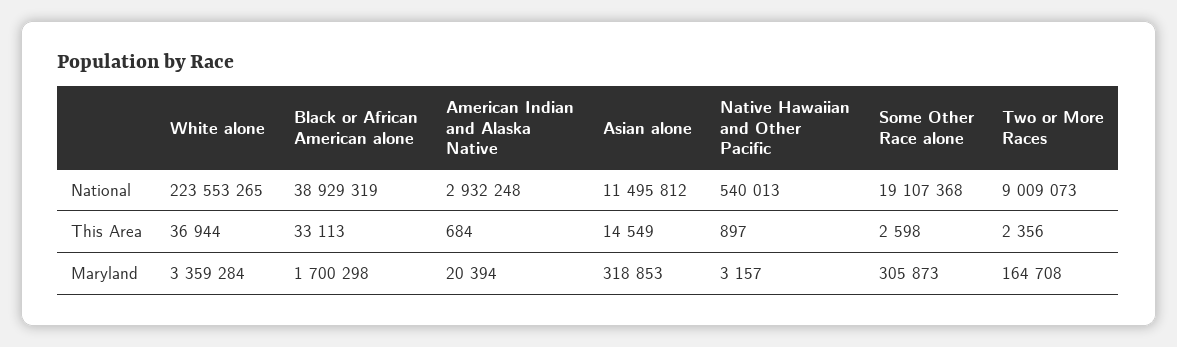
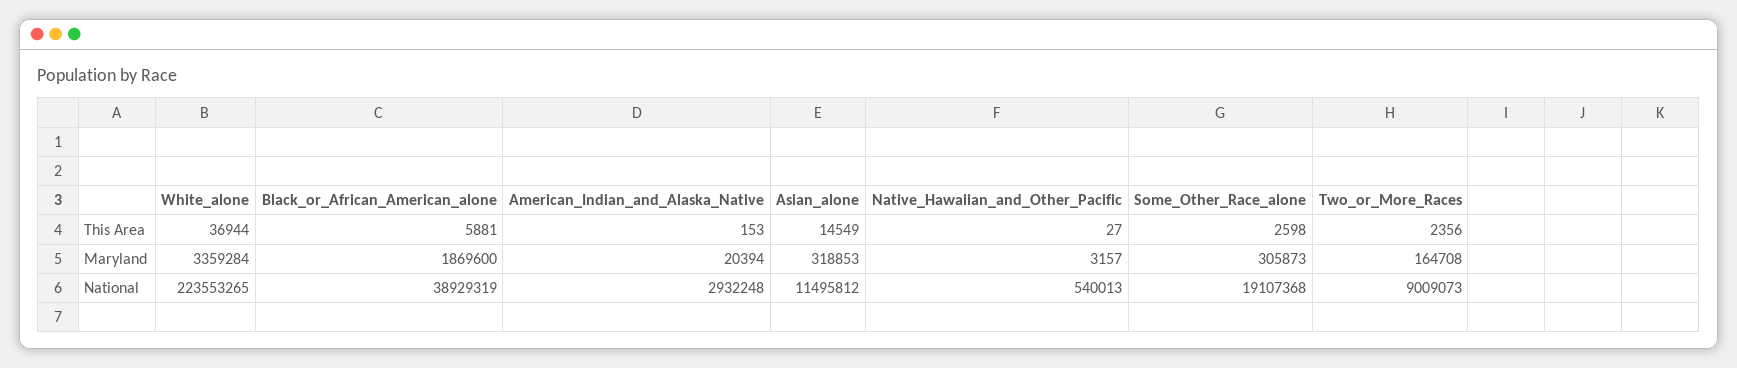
  {
    "White alone": {
      "National": 223553265,
      "This Area": 36944,
      "Maryland": 3359284
    },
    "Black or African American alone": {
      "National": 38929319,
-     "This Area": 33113,
+     "This Area": 5881,
-     "Maryland": 1700298
+     "Maryland": 1869600
    },
    "American Indian and Alaska Native": {
      "National": 2932248,
-     "This Area": 684,
+     "This Area": 153,
      "Maryland": 20394
    },
    "Asian alone": {
      "National": 11495812,
      "This Area": 14549,
      "Maryland": 318853
    },
    "Native Hawaiian and Other Pacific": {
      "National": 540013,
-     "This Area": 897,
+     "This Area": 27,
      "Maryland": 3157
    },
    "Some Other Race alone": {
      "National": 19107368,
      "This Area": 2598,
      "Maryland": 305873
    },
    "Two or More Races": {
      "National": 9009073,
      "This Area": 2356,
      "Maryland": 164708
    }
  }

